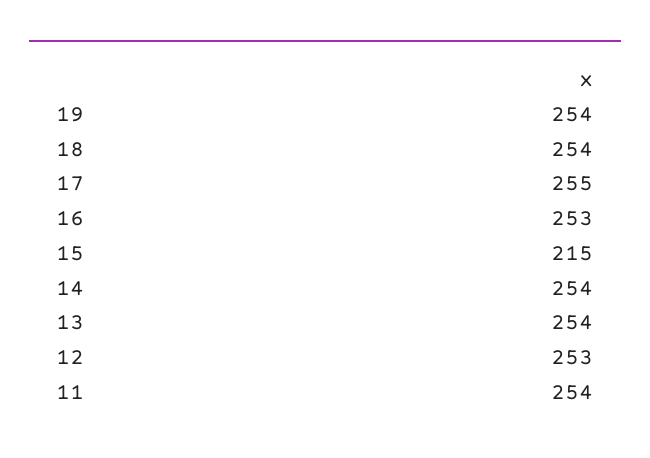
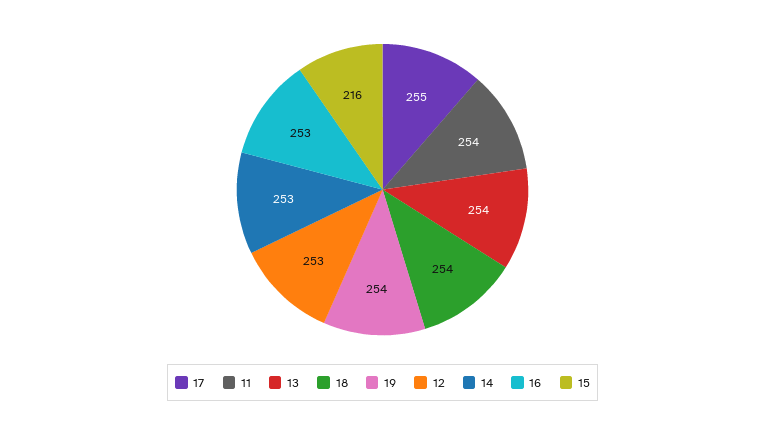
  {
    "19": 254,
    "18": 254,
    "17": 255,
    "16": 253,
-   "15": 215,
+   "15": 216,
-   "14": 254,
+   "14": 253,
    "13": 254,
    "12": 253,
    "11": 254
  }

